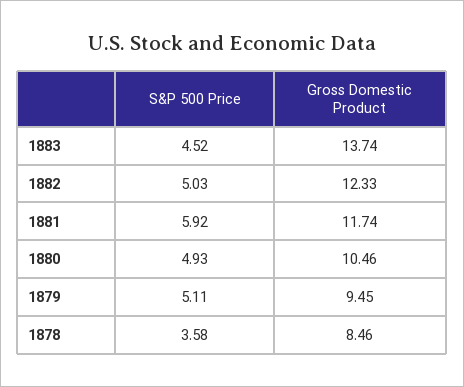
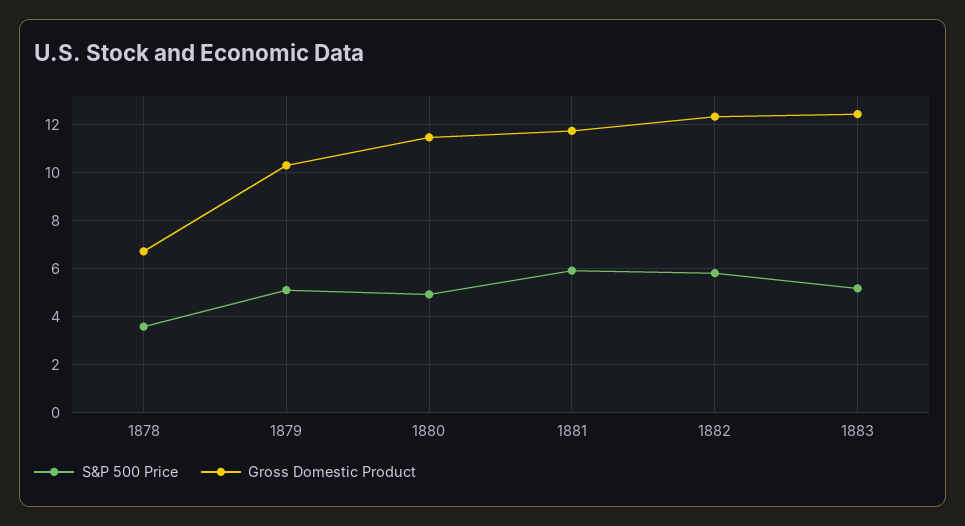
  {
    "S&P 500 Price": {
-     "1883": 4.52,
+     "1883": 5.25,
-     "1882": 5.03,
+     "1882": 5.75,
      "1881": 5.92,
      "1880": 4.93,
      "1879": 5.11,
      "1878": 3.58
    },
    "Gross Domestic Product": {
-     "1883": 13.74,
+     "1883": 12.5,
      "1882": 12.33,
      "1881": 11.74,
-     "1880": 10.46,
+     "1880": 11.5,
-     "1879": 9.45,
+     "1879": 10.25,
-     "1878": 8.46
+     "1878": 6.75
    }
  }

